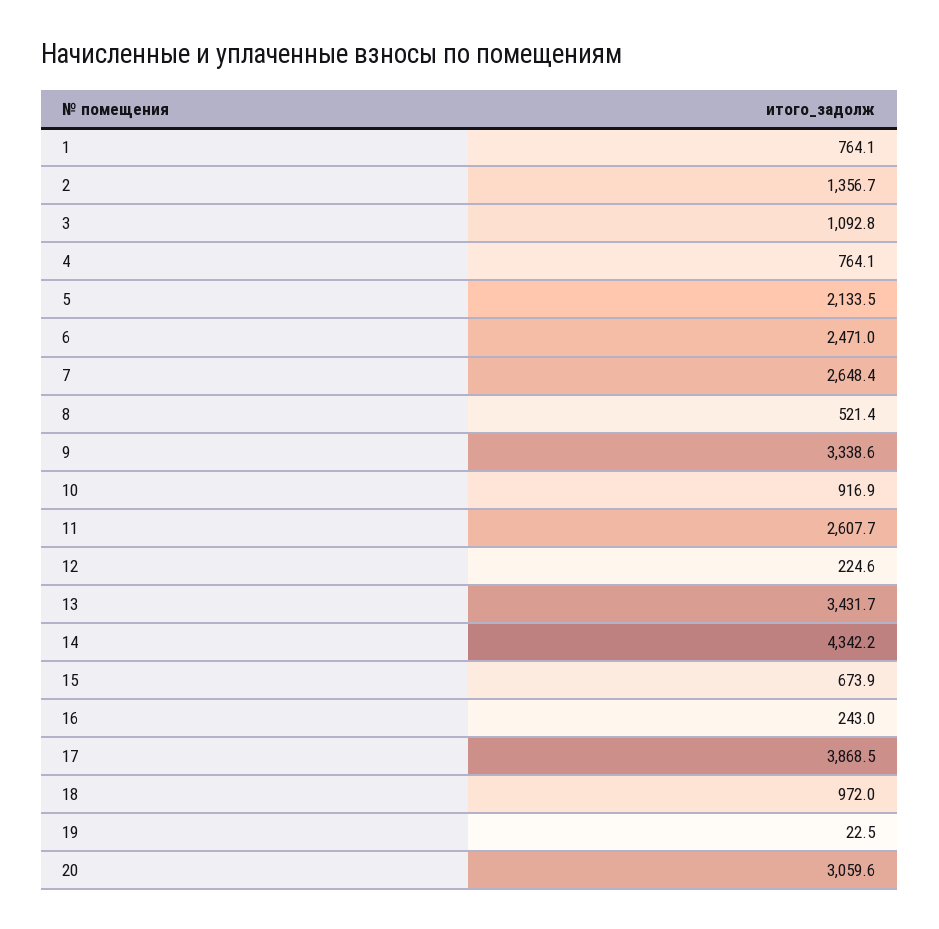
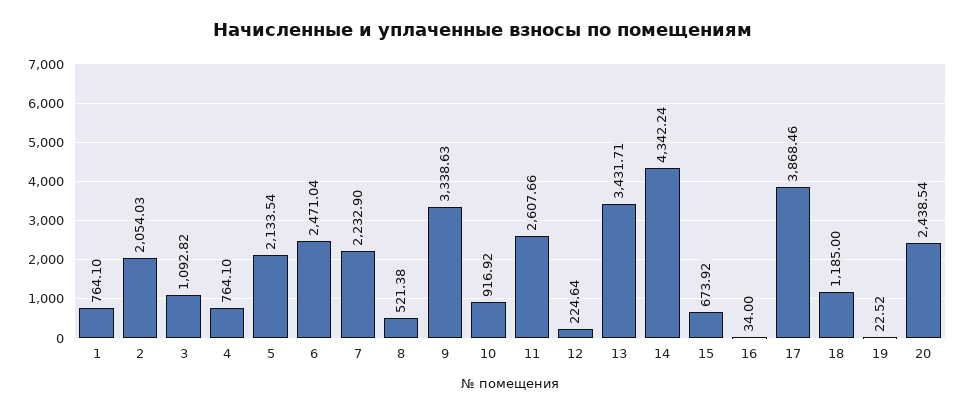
  {
    "1": 764.1,
-   "2": 1356.7,
+   "2": 2054.03,
    "3": 1092.82,
    "4": 764.1,
    "5": 2133.54,
    "6": 2471.04,
-   "7": 2648.4,
+   "7": 2232.9,
    "8": 521.38,
    "9": 3338.63,
    "10": 916.92,
    "11": 2607.66,
    "12": 224.64,
    "13": 3431.71,
    "14": 4342.24,
    "15": 673.92,
-   "16": 243,
+   "16": 34,
    "17": 3868.46,
-   "18": 972,
+   "18": 1185,
    "19": 22.52,
-   "20": 3059.6
+   "20": 2438.54
  }

